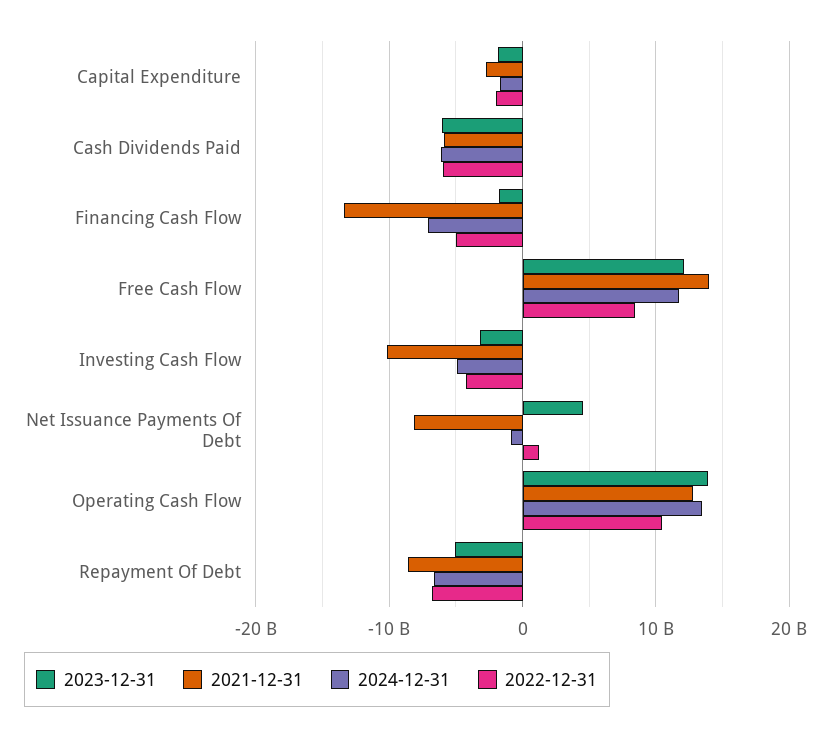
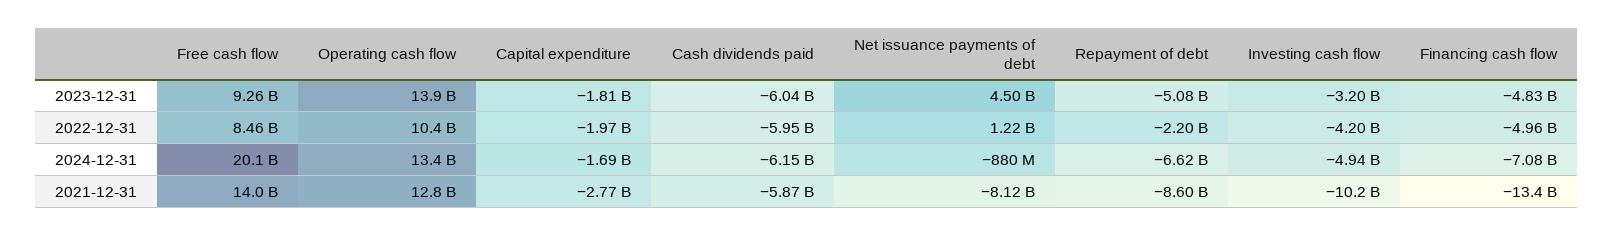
  {
    "2023-12-31": {
      "Capital Expenditure": -1810000000,
      "Cash Dividends Paid": -6040000000,
-     "Financing Cash Flow": -2000000000,
+     "Financing Cash Flow": -4830000000,
-     "Free Cash Flow": 12000000000,
+     "Free Cash Flow": 9260000000,
      "Investing Cash Flow": -3200000000,
      "Net Issuance Payments Of Debt": 4500000000,
      "Operating Cash Flow": 13900000000,
      "Repayment Of Debt": -5080000000
    },
    "2021-12-31": {
      "Capital Expenditure": -2770000000,
      "Cash Dividends Paid": -5870000000,
      "Financing Cash Flow": -13400000000,
      "Free Cash Flow": 14000000000,
      "Investing Cash Flow": -10200000000,
      "Net Issuance Payments Of Debt": -8120000000,
      "Operating Cash Flow": 12800000000,
      "Repayment Of Debt": -8600000000
    },
    "2024-12-31": {
      "Capital Expenditure": -1690000000,
      "Cash Dividends Paid": -6150000000,
      "Financing Cash Flow": -7080000000,
-     "Free Cash Flow": 12000000000,
+     "Free Cash Flow": 20100000000,
      "Investing Cash Flow": -4940000000,
      "Net Issuance Payments Of Debt": -880000000,
      "Operating Cash Flow": 13400000000,
      "Repayment Of Debt": -6620000000
    },
    "2022-12-31": {
      "Capital Expenditure": -1970000000,
      "Cash Dividends Paid": -5950000000,
      "Financing Cash Flow": -4960000000,
      "Free Cash Flow": 8460000000,
      "Investing Cash Flow": -4200000000,
      "Net Issuance Payments Of Debt": 1220000000,
      "Operating Cash Flow": 10400000000,
-     "Repayment Of Debt": -7000000000
+     "Repayment Of Debt": -2200000000
    }
  }

